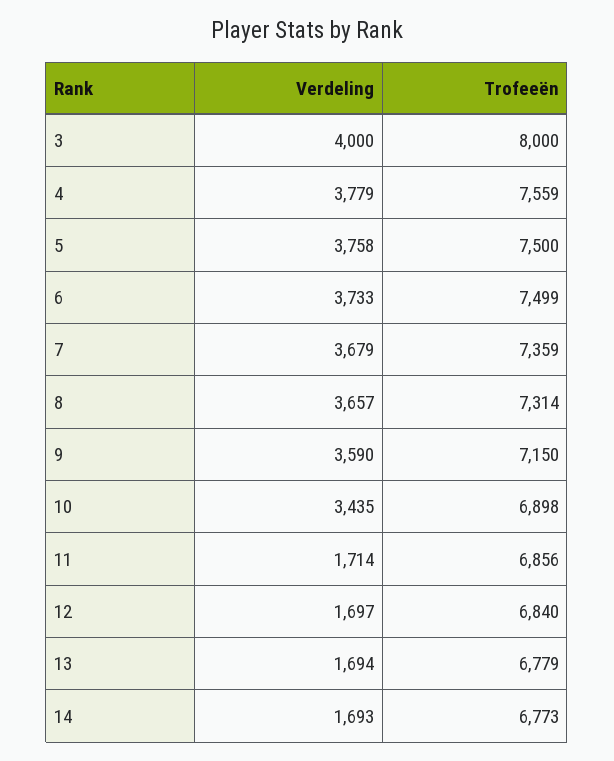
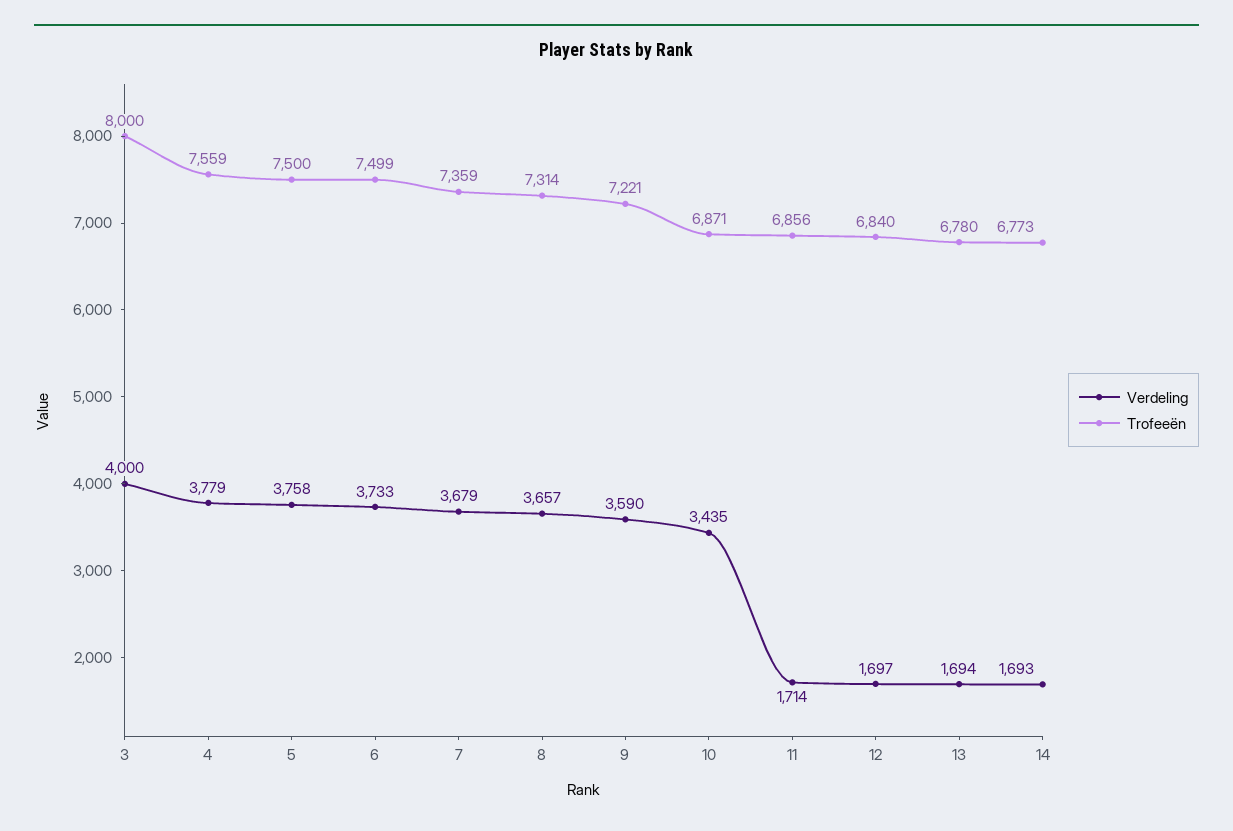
  {
    "Verdeling": {
      "3": 4000,
      "4": 3779,
      "5": 3758,
      "6": 3733,
      "7": 3679,
      "8": 3657,
      "9": 3590,
      "10": 3435,
      "11": 1714,
      "12": 1697,
      "13": 1694,
      "14": 1693
    },
    "Trofeeën": {
      "3": 8000,
      "4": 7559,
      "5": 7500,
      "6": 7499,
      "7": 7359,
      "8": 7314,
-     "9": 7150,
+     "9": 7221,
-     "10": 6898,
+     "10": 6871,
      "11": 6856,
      "12": 6840,
-     "13": 6779,
+     "13": 6780,
      "14": 6773
    }
  }

